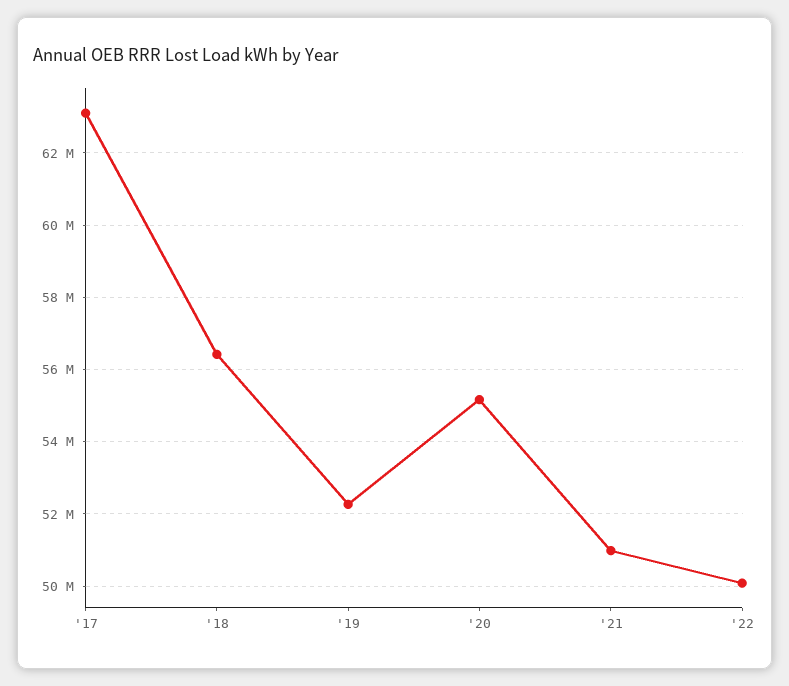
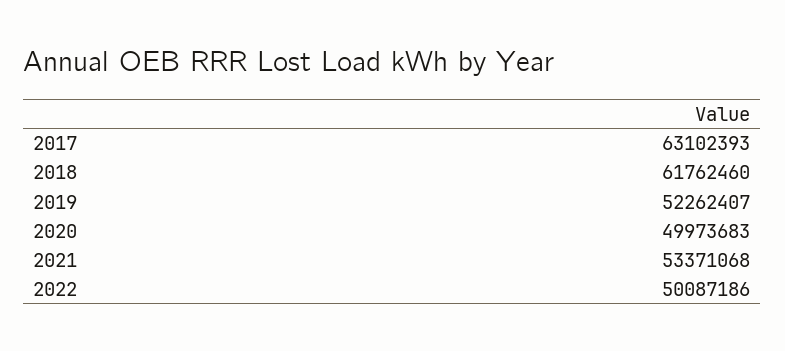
  {
    "'17": 63102393,
-   "'18": 56400000,
+   "'18": 61762460,
    "'19": 52262407,
-   "'20": 55200000,
+   "'20": 49973683,
-   "'21": 51000000,
+   "'21": 53371068,
    "'22": 50087186
  }

